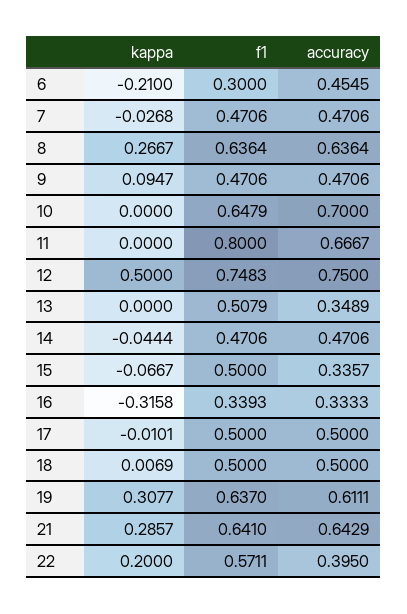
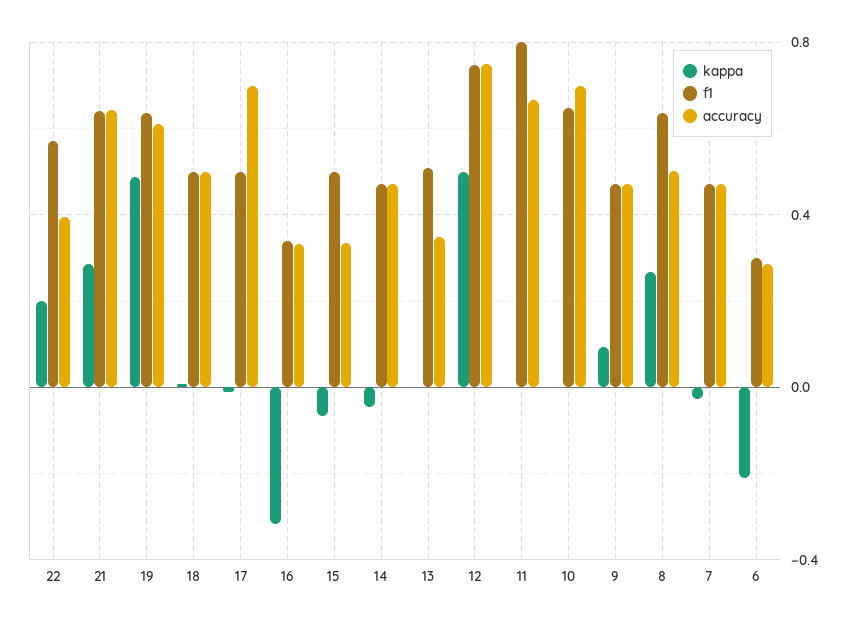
  {
    "kappa": {
      "6": -0.21,
      "7": -0.0268,
      "8": 0.2667,
      "9": 0.0947,
      "10": 0,
      "11": 0,
      "12": 0.5,
      "13": 0,
      "14": -0.0444,
      "15": -0.0667,
      "16": -0.3158,
      "17": -0.0101,
      "18": 0.0069,
-     "19": 0.3077,
+     "19": 0.5,
      "21": 0.2857,
      "22": 0.2
    },
    "f1": {
      "6": 0.3,
      "7": 0.4706,
      "8": 0.6364,
      "9": 0.4706,
      "10": 0.6479,
      "11": 0.8,
      "12": 0.7483,
      "13": 0.5079,
      "14": 0.4706,
      "15": 0.5,
      "16": 0.3393,
      "17": 0.5,
      "18": 0.5,
      "19": 0.637,
      "21": 0.641,
      "22": 0.5711
    },
    "accuracy": {
-     "6": 0.4545,
+     "6": 0.3,
      "7": 0.4706,
-     "8": 0.6364,
+     "8": 0.5,
      "9": 0.4706,
      "10": 0.7,
      "11": 0.6667,
      "12": 0.75,
      "13": 0.3489,
      "14": 0.4706,
      "15": 0.3357,
      "16": 0.3333,
-     "17": 0.5,
+     "17": 0.7,
      "18": 0.5,
      "19": 0.6111,
      "21": 0.6429,
      "22": 0.395
    }
  }

